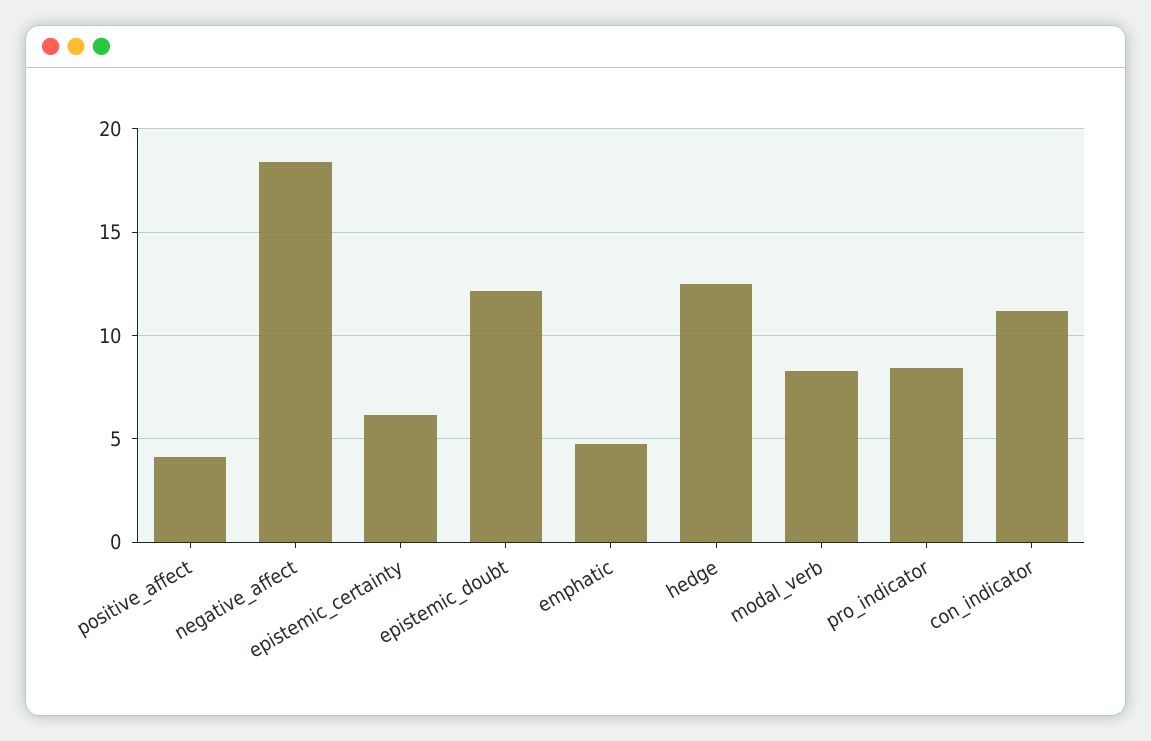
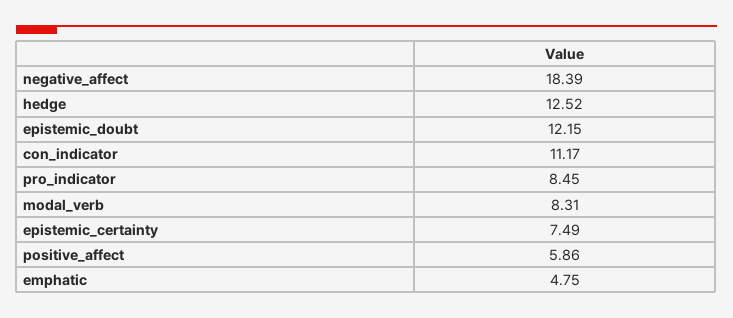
  {
-   "positive_affect": 4,
+   "positive_affect": 5.86,
    "negative_affect": 18.39,
-   "epistemic_certainty": 6,
+   "epistemic_certainty": 7.49,
    "epistemic_doubt": 12.15,
    "emphatic": 4.75,
    "hedge": 12.52,
    "modal_verb": 8.31,
    "pro_indicator": 8.45,
    "con_indicator": 11.17
  }

